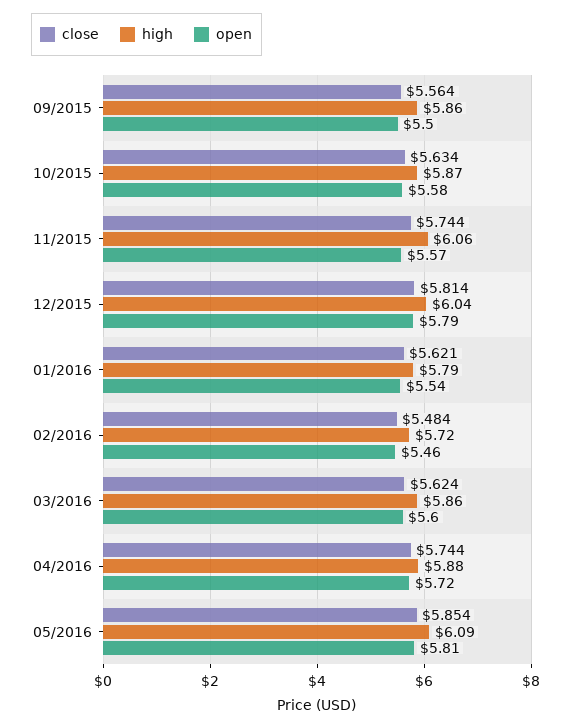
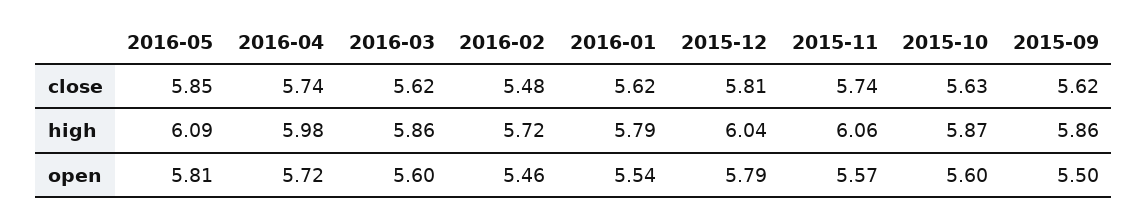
  {
    "close": {
-     "09/2015": 5.564,
+     "09/2015": 5.62,
      "10/2015": 5.634,
      "11/2015": 5.744,
      "12/2015": 5.814,
      "01/2016": 5.621,
      "02/2016": 5.484,
      "03/2016": 5.624,
      "04/2016": 5.744,
      "05/2016": 5.854
    },
    "high": {
      "09/2015": 5.86,
      "10/2015": 5.87,
      "11/2015": 6.06,
      "12/2015": 6.04,
      "01/2016": 5.79,
      "02/2016": 5.72,
      "03/2016": 5.86,
-     "04/2016": 5.88,
+     "04/2016": 5.98,
      "05/2016": 6.09
    },
    "open": {
      "09/2015": 5.5,
-     "10/2015": 5.58,
+     "10/2015": 5.6,
      "11/2015": 5.57,
      "12/2015": 5.79,
      "01/2016": 5.54,
      "02/2016": 5.46,
      "03/2016": 5.6,
      "04/2016": 5.72,
      "05/2016": 5.81
    }
  }

